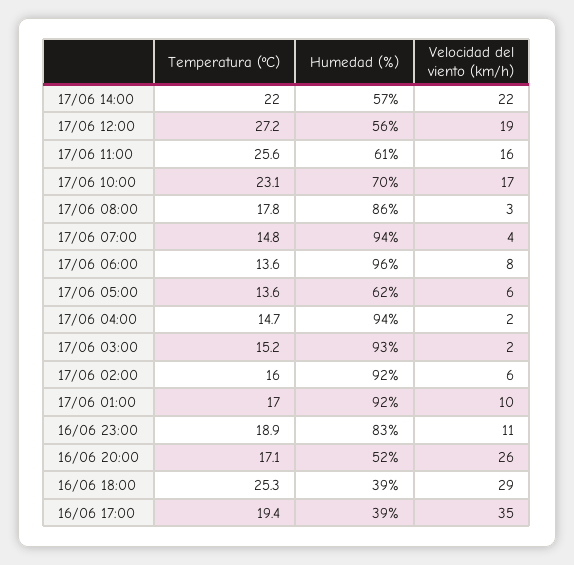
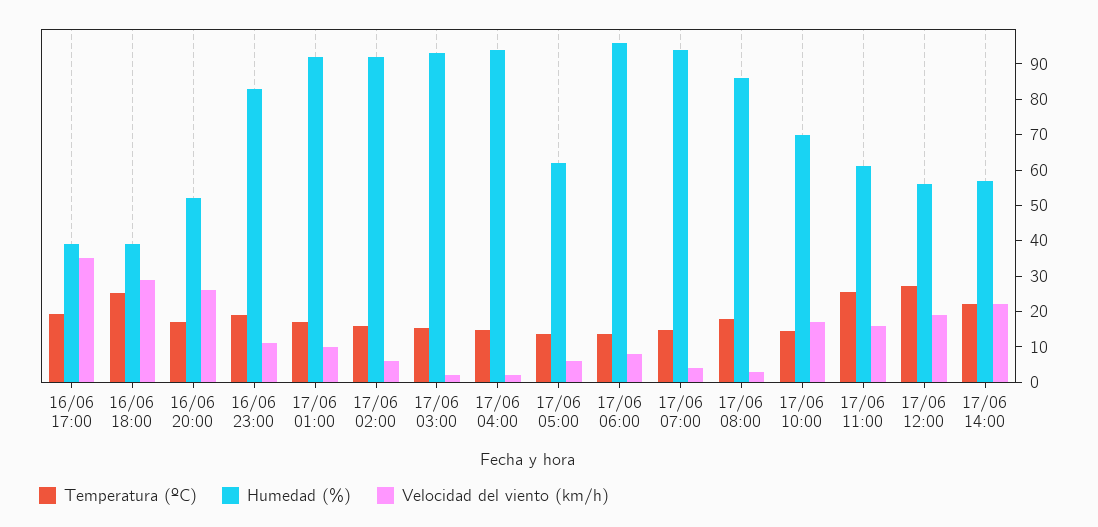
  {
    "Temperatura (ºC)": {
      "17/06 14:00": 22,
      "17/06 12:00": 27.2,
      "17/06 11:00": 25.6,
-     "17/06 10:00": 23.1,
+     "17/06 10:00": 15,
      "17/06 08:00": 17.8,
      "17/06 07:00": 14.8,
      "17/06 06:00": 13.6,
      "17/06 05:00": 13.6,
      "17/06 04:00": 14.7,
      "17/06 03:00": 15.2,
      "17/06 02:00": 16,
      "17/06 01:00": 17,
      "16/06 23:00": 18.9,
      "16/06 20:00": 17.1,
      "16/06 18:00": 25.3,
      "16/06 17:00": 19.4
    },
    "Humedad (%)": {
      "17/06 14:00": 57,
      "17/06 12:00": 56,
      "17/06 11:00": 61,
      "17/06 10:00": 70,
      "17/06 08:00": 86,
      "17/06 07:00": 94,
      "17/06 06:00": 96,
      "17/06 05:00": 62,
      "17/06 04:00": 94,
      "17/06 03:00": 93,
      "17/06 02:00": 92,
      "17/06 01:00": 92,
      "16/06 23:00": 83,
      "16/06 20:00": 52,
      "16/06 18:00": 39,
      "16/06 17:00": 39
    },
    "Velocidad del viento (km/h)": {
      "17/06 14:00": 22,
      "17/06 12:00": 19,
      "17/06 11:00": 16,
      "17/06 10:00": 17,
      "17/06 08:00": 3,
      "17/06 07:00": 4,
      "17/06 06:00": 8,
      "17/06 05:00": 6,
      "17/06 04:00": 2,
      "17/06 03:00": 2,
      "17/06 02:00": 6,
      "17/06 01:00": 10,
      "16/06 23:00": 11,
      "16/06 20:00": 26,
      "16/06 18:00": 29,
      "16/06 17:00": 35
    }
  }

